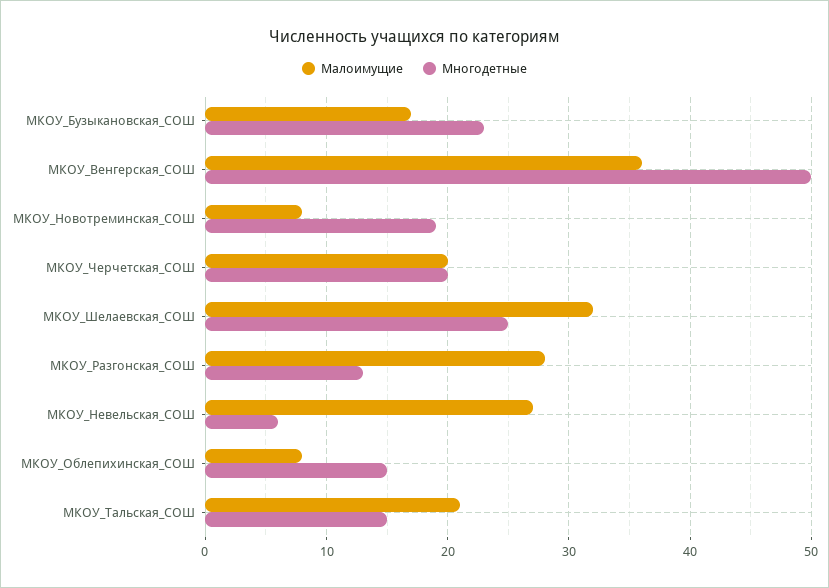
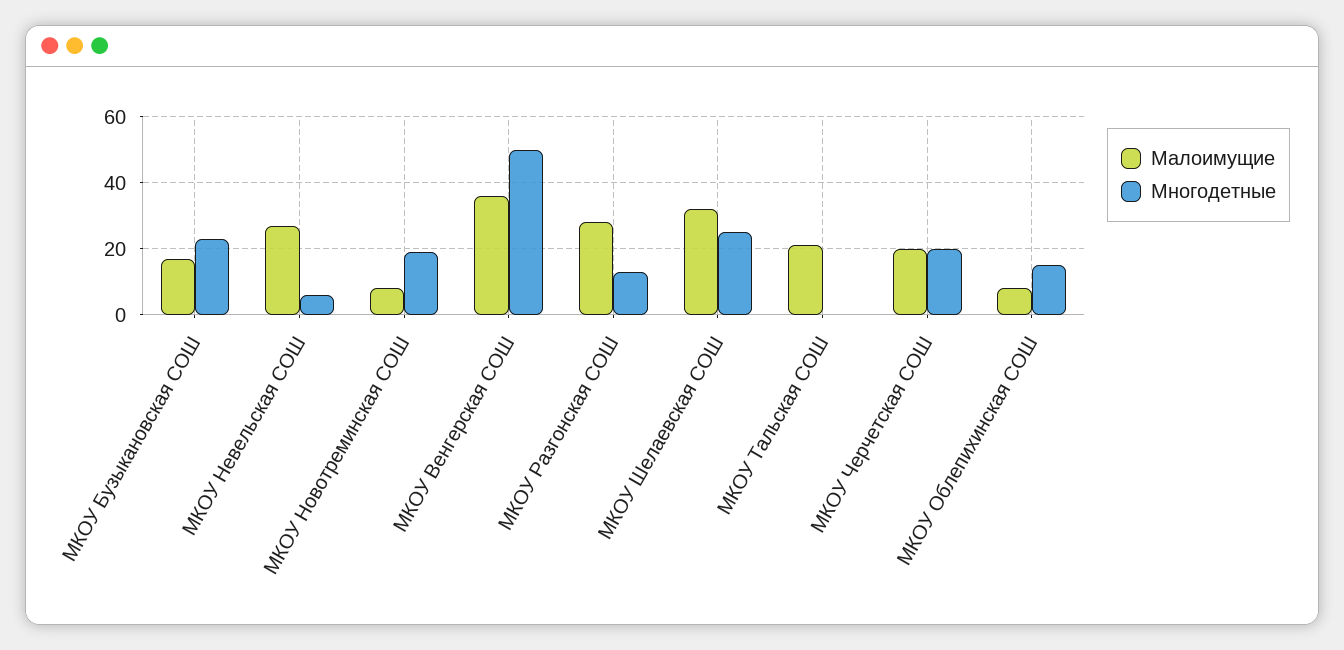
  {
    "Малоимущие": {
      "МКОУ_Бузыкановская_СОШ": 17,
      "МКОУ_Венгерская_СОШ": 36,
      "МКОУ_Новотреминская_СОШ": 8,
      "МКОУ_Черчетская_СОШ": 20,
      "МКОУ_Шелаевская_СОШ": 32,
      "МКОУ_Разгонская_СОШ": 28,
      "МКОУ_Невельская_СОШ": 27,
      "МКОУ_Облепихинская_СОШ": 8,
      "МКОУ_Тальская_СОШ": 21
    },
    "Многодетные": {
      "МКОУ_Бузыкановская_СОШ": 23,
      "МКОУ_Венгерская_СОШ": 50,
      "МКОУ_Новотреминская_СОШ": 19,
      "МКОУ_Черчетская_СОШ": 20,
      "МКОУ_Шелаевская_СОШ": 25,
      "МКОУ_Разгонская_СОШ": 13,
      "МКОУ_Невельская_СОШ": 6,
      "МКОУ_Облепихинская_СОШ": 15,
-     "МКОУ_Тальская_СОШ": 15
+     "МКОУ_Тальская_СОШ": 0
    }
  }

